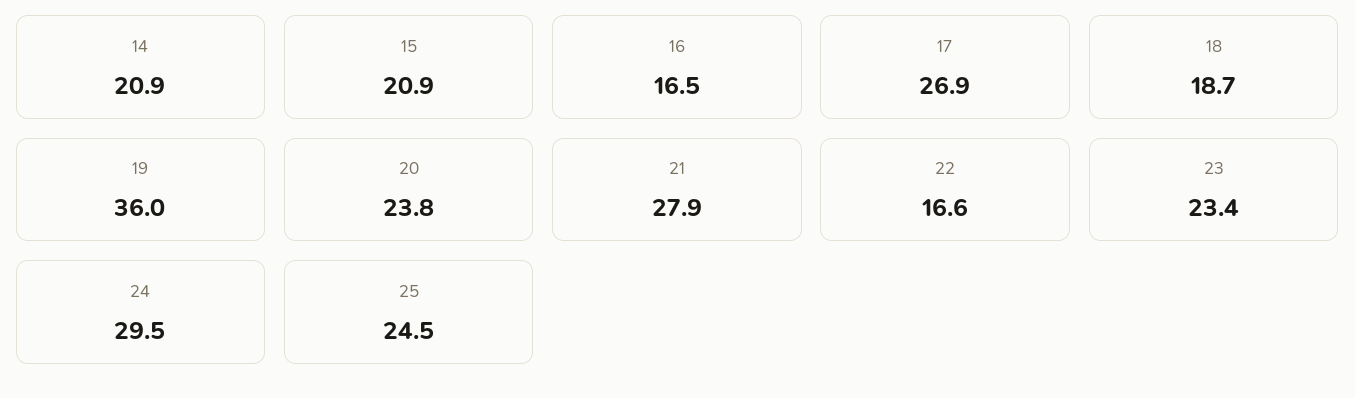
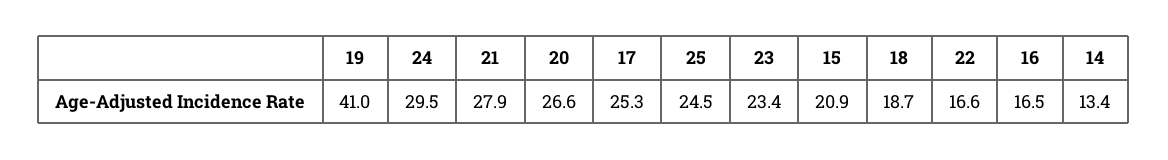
  {
-   "14": 20.9,
+   "14": 13.4,
    "15": 20.9,
    "16": 16.5,
-   "17": 26.9,
+   "17": 25.3,
    "18": 18.7,
-   "19": 36,
+   "19": 41,
-   "20": 23.8,
+   "20": 26.6,
    "21": 27.9,
    "22": 16.6,
    "23": 23.4,
    "24": 29.5,
    "25": 24.5
  }

